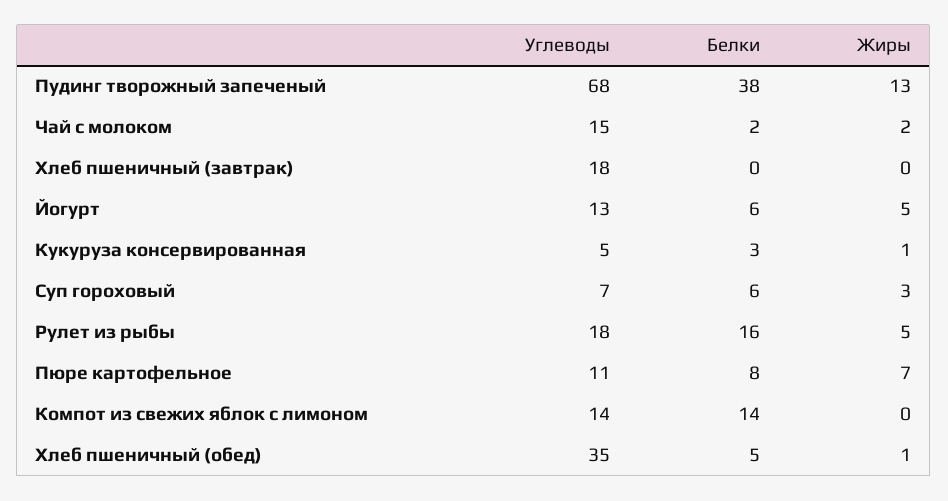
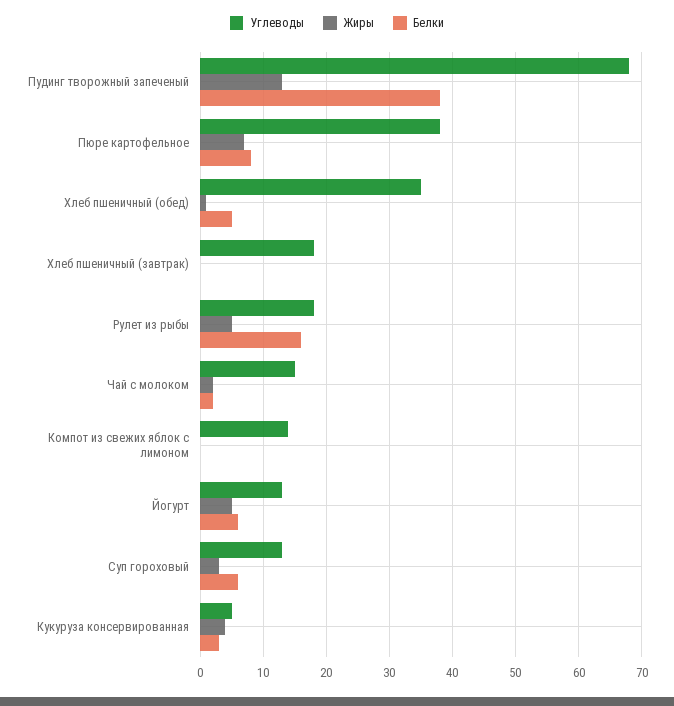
  {
    "Углеводы": {
      "Пудинг творожный запеченый": 68,
      "Чай с молоком": 15,
      "Хлеб пшеничный (завтрак)": 18,
      "Йогурт": 13,
      "Кукуруза консервированная": 5,
-     "Суп гороховый": 7,
+     "Суп гороховый": 13,
      "Рулет из рыбы": 18,
-     "Пюре картофельное": 11,
+     "Пюре картофельное": 38,
      "Компот из свежих яблок с лимоном": 14,
      "Хлеб пшеничный (обед)": 35
    },
    "Белки": {
      "Пудинг творожный запеченый": 38,
      "Чай с молоком": 2,
      "Хлеб пшеничный (завтрак)": 0,
      "Йогурт": 6,
      "Кукуруза консервированная": 3,
      "Суп гороховый": 6,
      "Рулет из рыбы": 16,
      "Пюре картофельное": 8,
-     "Компот из свежих яблок с лимоном": 14,
+     "Компот из свежих яблок с лимоном": 0,
      "Хлеб пшеничный (обед)": 5
    },
    "Жиры": {
      "Пудинг творожный запеченый": 13,
      "Чай с молоком": 2,
      "Хлеб пшеничный (завтрак)": 0,
      "Йогурт": 5,
-     "Кукуруза консервированная": 1,
+     "Кукуруза консервированная": 4,
      "Суп гороховый": 3,
      "Рулет из рыбы": 5,
      "Пюре картофельное": 7,
      "Компот из свежих яблок с лимоном": 0,
      "Хлеб пшеничный (обед)": 1
    }
  }

